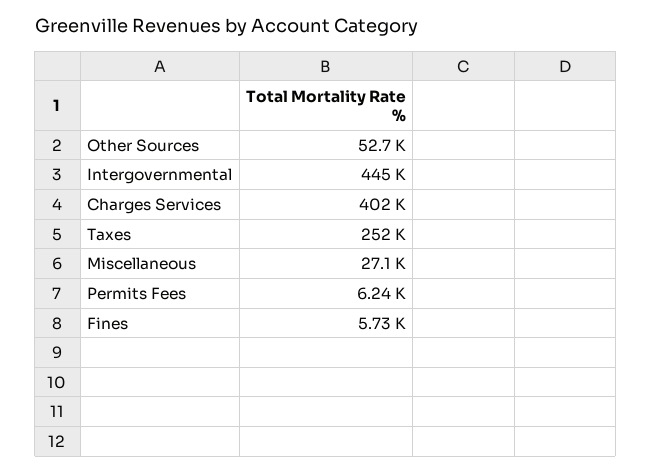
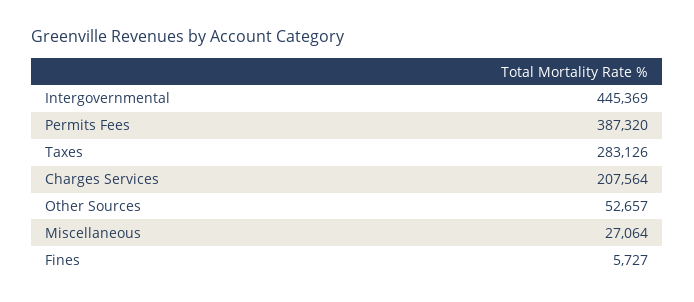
  {
    "Other Sources": 52657,
    "Intergovernmental": 445369,
-   "Charges Services": 402000,
+   "Charges Services": 207564,
-   "Taxes": 252000,
+   "Taxes": 283126,
    "Miscellaneous": 27064,
-   "Permits Fees": 6240,
+   "Permits Fees": 387320,
    "Fines": 5727
  }

